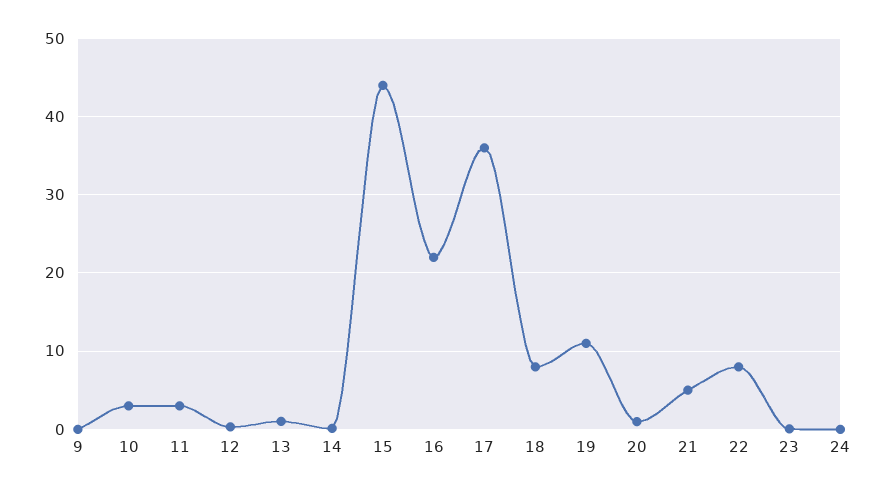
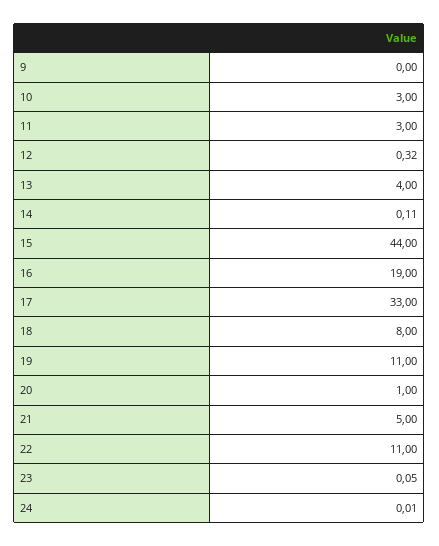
  {
    "9": 0,
    "10": 3,
    "11": 3,
    "12": 0.32,
-   "13": 1,
+   "13": 4,
    "14": 0.11,
    "15": 44,
-   "16": 22,
+   "16": 19,
-   "17": 36,
+   "17": 33,
    "18": 8,
    "19": 11,
    "20": 1,
    "21": 5,
-   "22": 8,
+   "22": 11,
    "23": 0.05,
    "24": 0.01
  }

